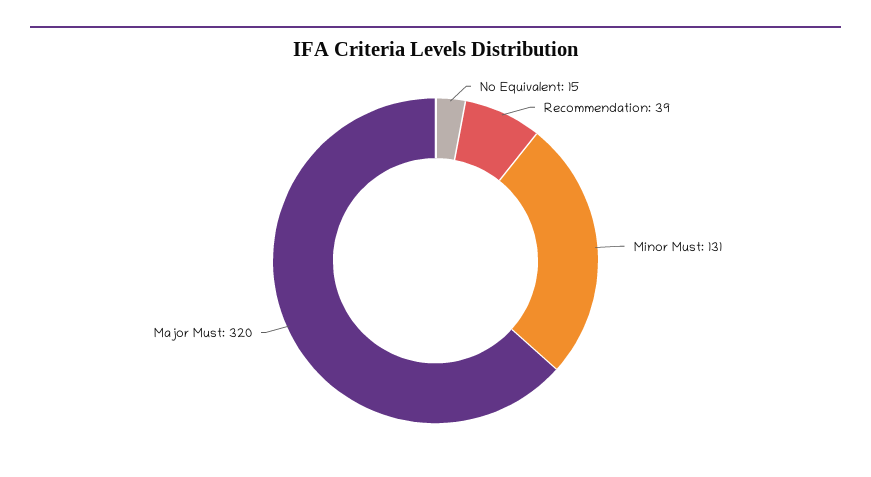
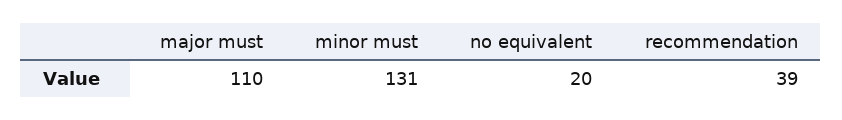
  {
-   "No Equivalent": 15,
+   "No Equivalent": 20,
    "Recommendation": 39,
    "Minor Must": 131,
-   "Major Must": 320
+   "Major Must": 110
  }

